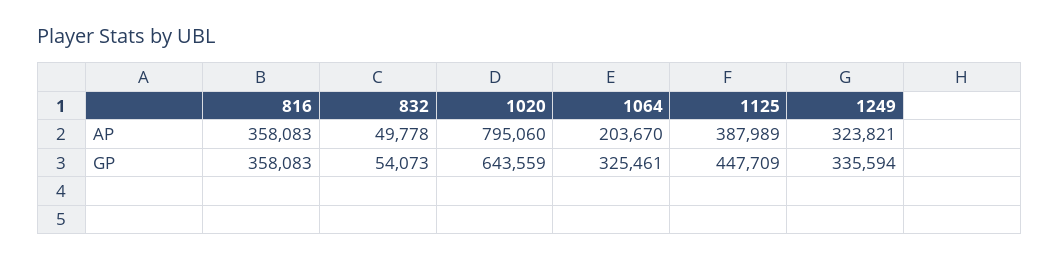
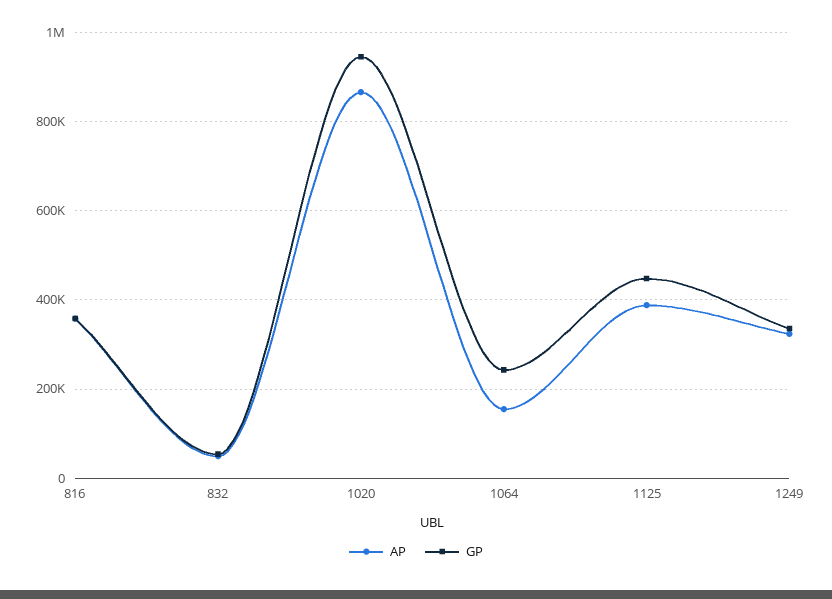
  {
    "AP": {
      "816": 358083,
      "832": 49778,
-     "1020": 795060,
+     "1020": 860000,
-     "1064": 203670,
+     "1064": 160000,
      "1125": 387989,
      "1249": 323821
    },
    "GP": {
      "816": 358083,
      "832": 54073,
-     "1020": 643559,
+     "1020": 940000,
-     "1064": 325461,
+     "1064": 240000,
      "1125": 447709,
      "1249": 335594
    }
  }

